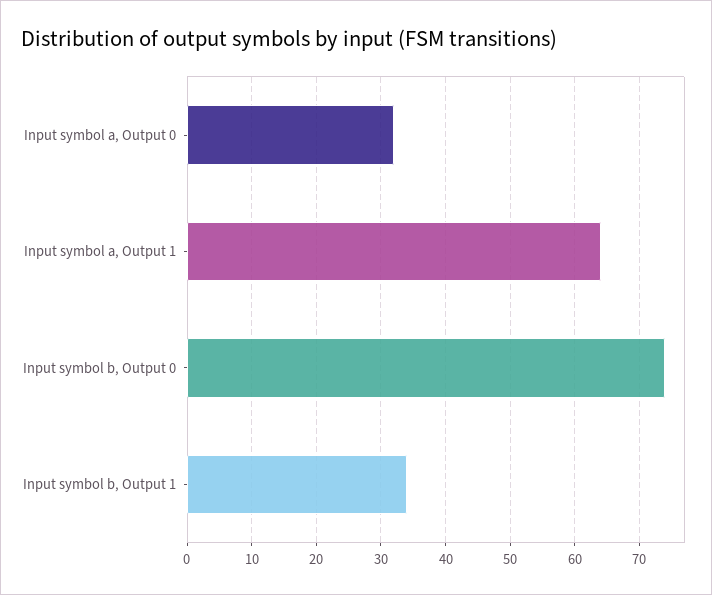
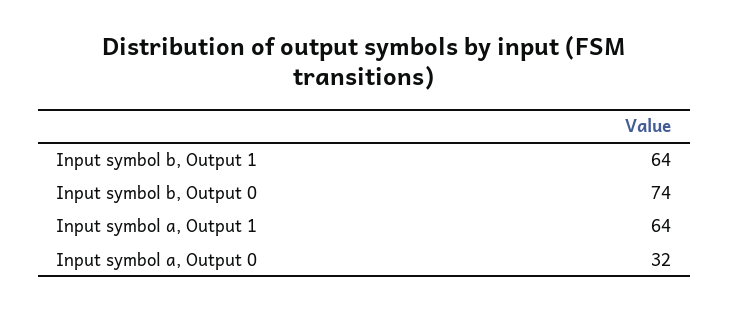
  {
    "Input symbol a, Output 0": 32,
    "Input symbol a, Output 1": 64,
    "Input symbol b, Output 0": 74,
-   "Input symbol b, Output 1": 34
+   "Input symbol b, Output 1": 64
  }

